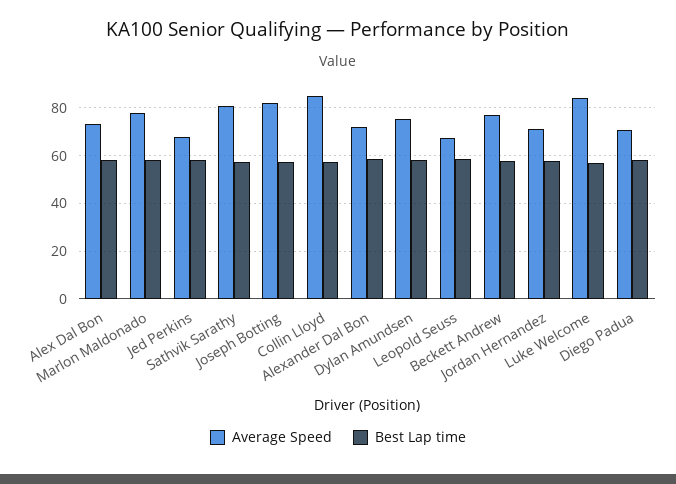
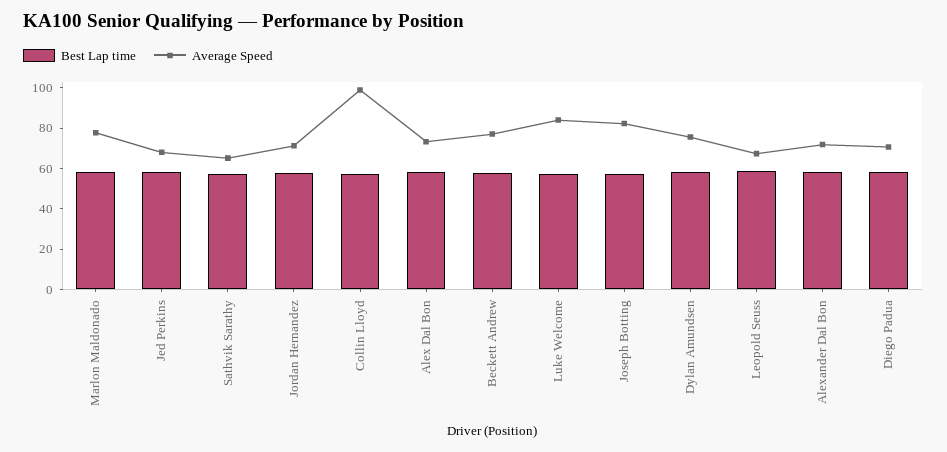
  {
    "Average Speed": {
      "Alex Dal Bon": 75,
      "Marlon Maldonado": 80,
      "Jed Perkins": 70,
-     "Sathvik Sarathy": 80,
+     "Sathvik Sarathy": 65,
      "Joseph Botting": 80,
-     "Collin Lloyd": 85,
+     "Collin Lloyd": 100,
      "Alexander Dal Bon": 70,
      "Dylan Amundsen": 75,
      "Leopold Seuss": 65,
      "Beckett Andrew": 75,
      "Jordan Hernandez": 70,
      "Luke Welcome": 85,
      "Diego Padua": 70
    },
    "Best Lap time": {
      "Alex Dal Bon": 60,
      "Marlon Maldonado": 60,
      "Jed Perkins": 60,
      "Sathvik Sarathy": 55,
      "Joseph Botting": 55,
      "Collin Lloyd": 55,
      "Alexander Dal Bon": 60,
      "Dylan Amundsen": 60,
      "Leopold Seuss": 60,
      "Beckett Andrew": 60,
      "Jordan Hernandez": 60,
      "Luke Welcome": 55,
      "Diego Padua": 60
    }
  }

